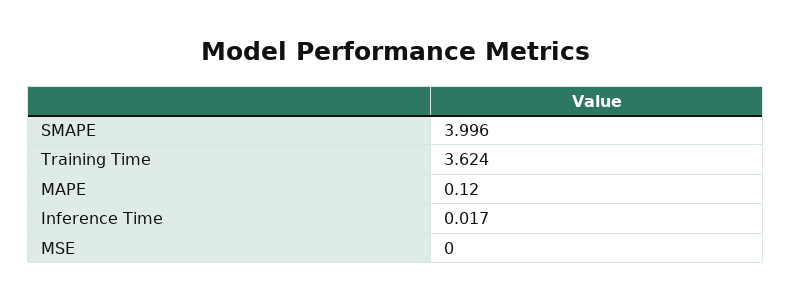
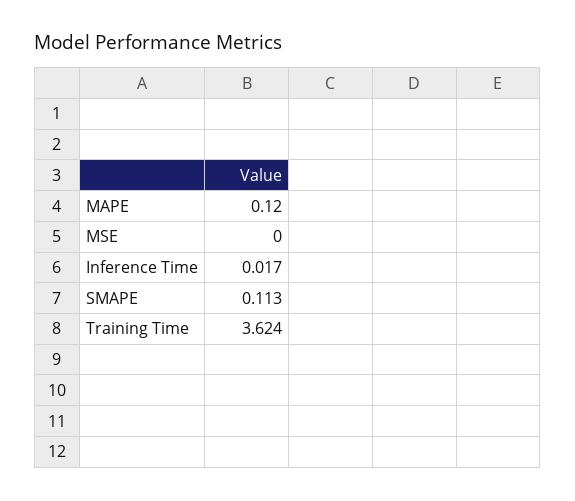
  {
-   "SMAPE": 3.996,
+   "SMAPE": 0.113,
    "Training Time": 3.624,
    "MAPE": 0.12,
    "Inference Time": 0.017,
    "MSE": 0
  }

